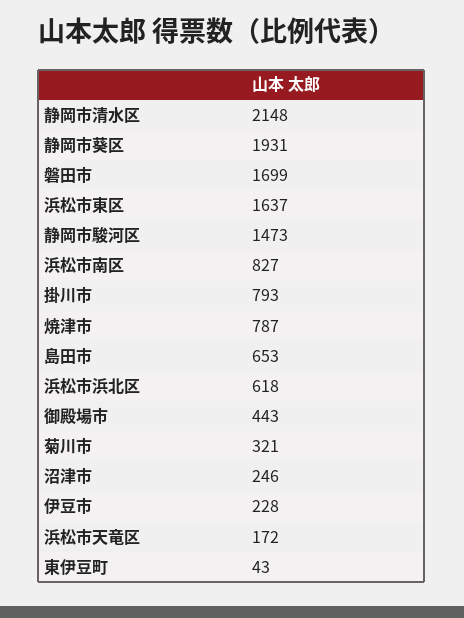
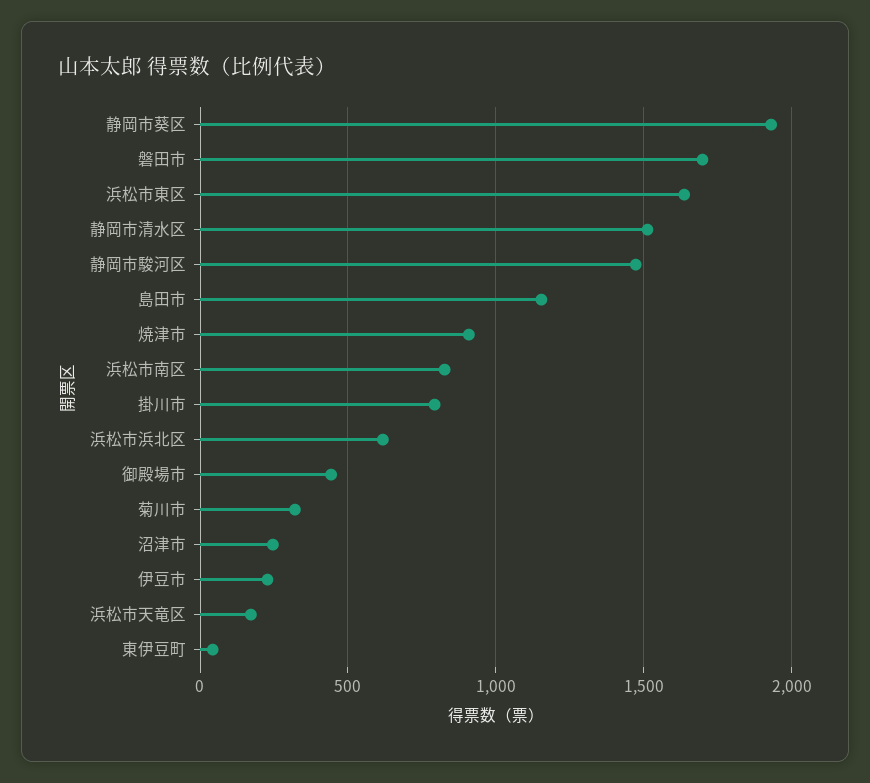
  {
-   "静岡市清水区": 2148,
+   "静岡市清水区": 1500,
    "静岡市葵区": 1931,
    "磐田市": 1699,
    "浜松市東区": 1637,
    "静岡市駿河区": 1473,
    "浜松市南区": 827,
    "掛川市": 793,
-   "焼津市": 787,
+   "焼津市": 900,
-   "島田市": 653,
+   "島田市": 1150,
    "浜松市浜北区": 618,
    "御殿場市": 443,
    "菊川市": 321,
    "沼津市": 246,
    "伊豆市": 228,
    "浜松市天竜区": 172,
    "東伊豆町": 43
  }

